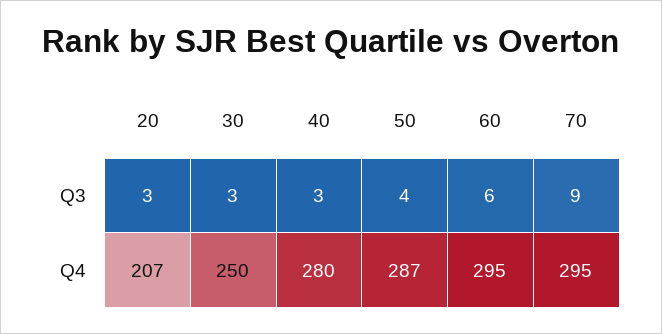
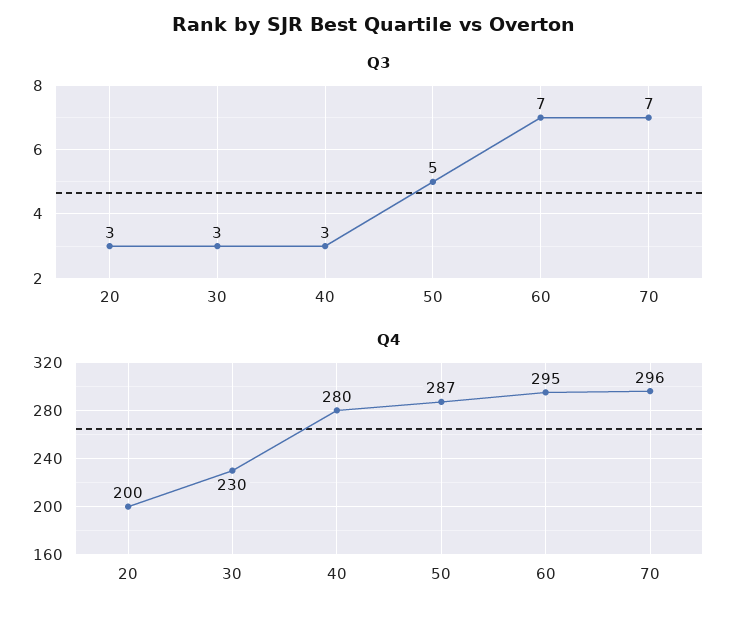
  {
    "Q3": {
      "20": 3,
      "30": 3,
      "40": 3,
-     "50": 4,
+     "50": 5,
-     "60": 6,
+     "60": 7,
-     "70": 9
+     "70": 7
    },
    "Q4": {
-     "20": 207,
+     "20": 200,
-     "30": 250,
+     "30": 230,
      "40": 280,
      "50": 287,
      "60": 295,
-     "70": 295
+     "70": 296
    }
  }

